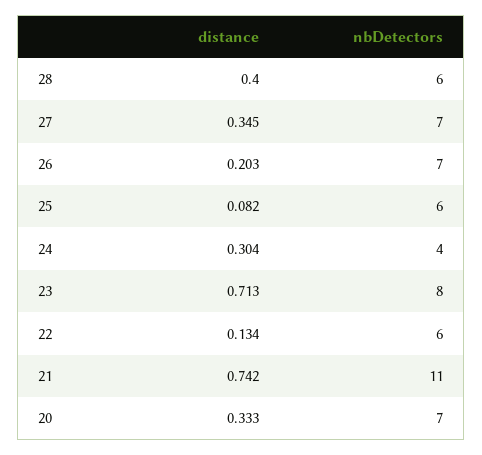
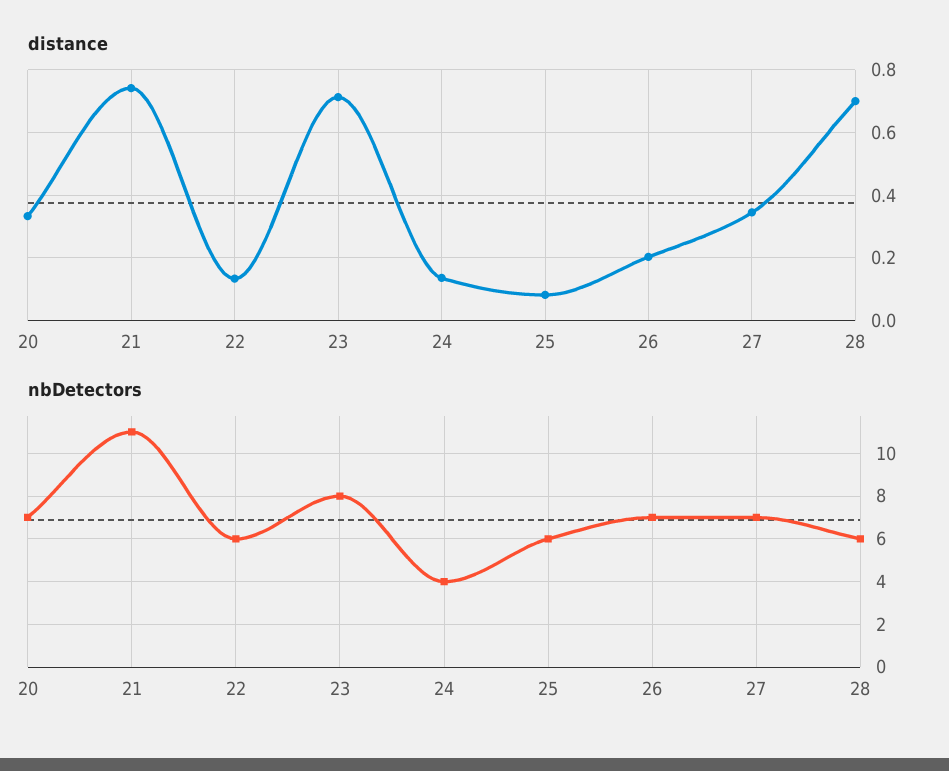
  {
    "distance": {
-     "28": 0.4,
+     "28": 0.7,
      "27": 0.345,
      "26": 0.203,
      "25": 0.082,
-     "24": 0.304,
+     "24": 0.14,
      "23": 0.713,
      "22": 0.134,
      "21": 0.742,
      "20": 0.333
    },
    "nbDetectors": {
      "28": 6,
      "27": 7,
      "26": 7,
      "25": 6,
      "24": 4,
      "23": 8,
      "22": 6,
      "21": 11,
      "20": 7
    }
  }

